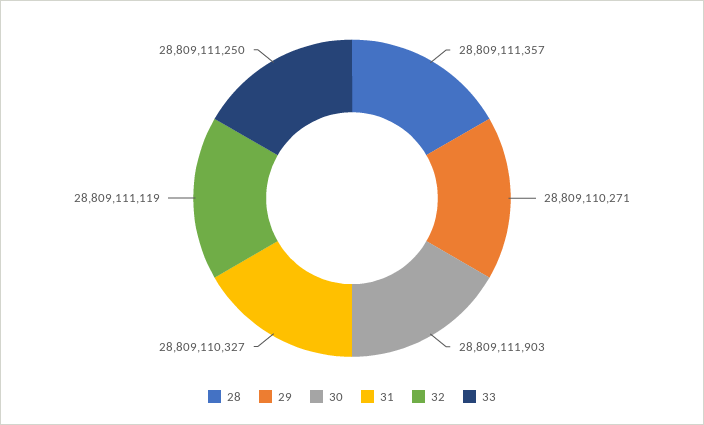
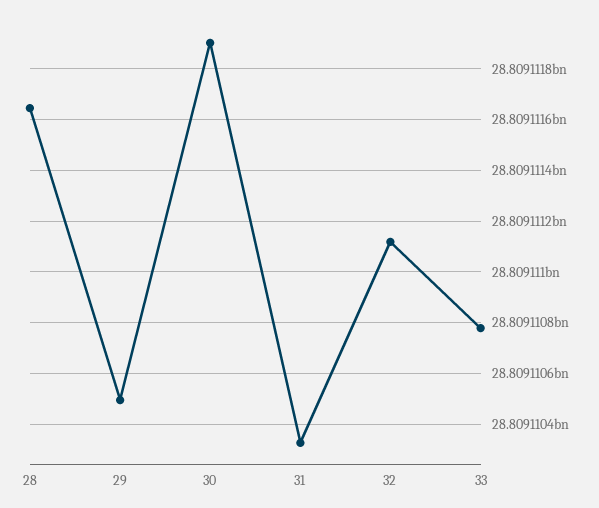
  {
-   "28": 28809111357,
+   "28": 28809111650,
-   "29": 28809110271,
+   "29": 28809110500,
    "30": 28809111903,
    "31": 28809110327,
    "32": 28809111119,
-   "33": 28809111250
+   "33": 28809110775
  }

